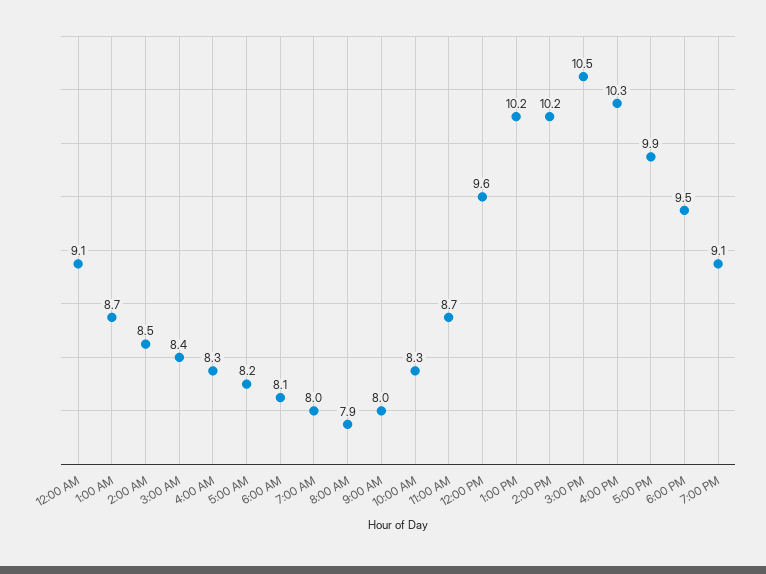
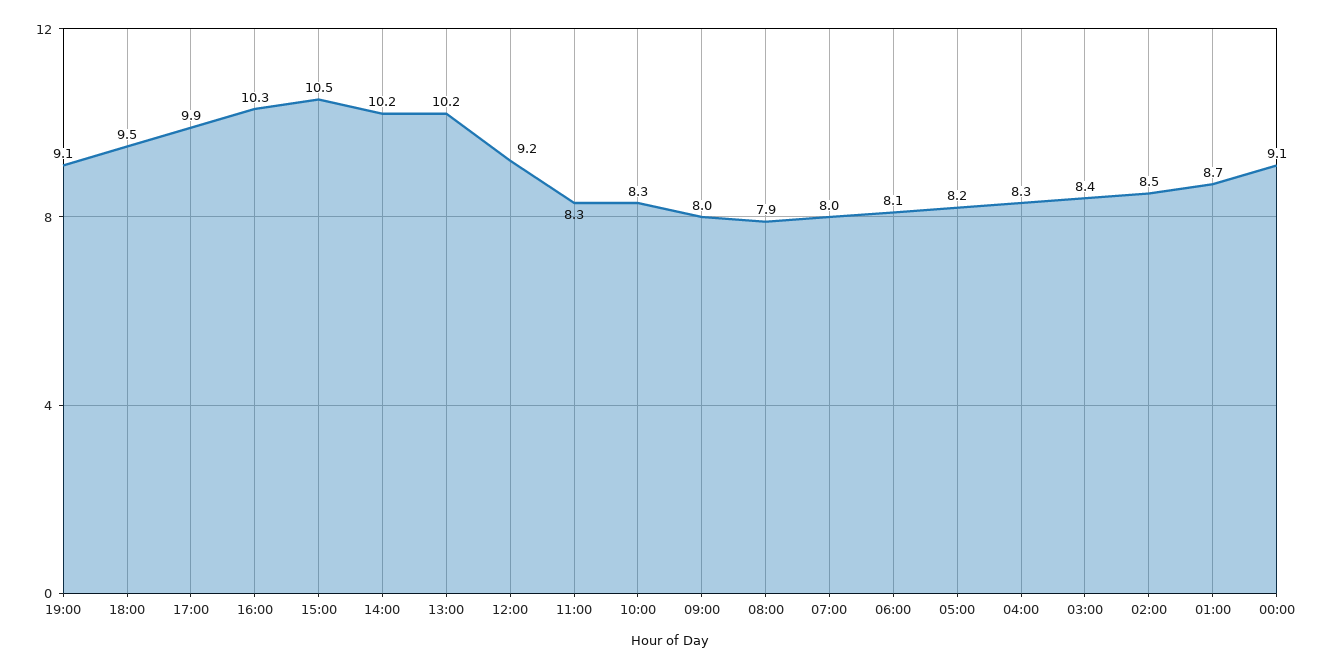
  {
    "12:00 AM": 9.1,
    "1:00 AM": 8.7,
    "2:00 AM": 8.5,
    "3:00 AM": 8.4,
    "4:00 AM": 8.3,
    "5:00 AM": 8.2,
    "6:00 AM": 8.1,
    "7:00 AM": 8,
    "8:00 AM": 7.9,
    "9:00 AM": 8,
    "10:00 AM": 8.3,
-   "11:00 AM": 8.7,
+   "11:00 AM": 8.3,
-   "12:00 PM": 9.6,
+   "12:00 PM": 9.2,
    "1:00 PM": 10.2,
    "2:00 PM": 10.2,
    "3:00 PM": 10.5,
    "4:00 PM": 10.3,
    "5:00 PM": 9.9,
    "6:00 PM": 9.5,
    "7:00 PM": 9.1
  }

